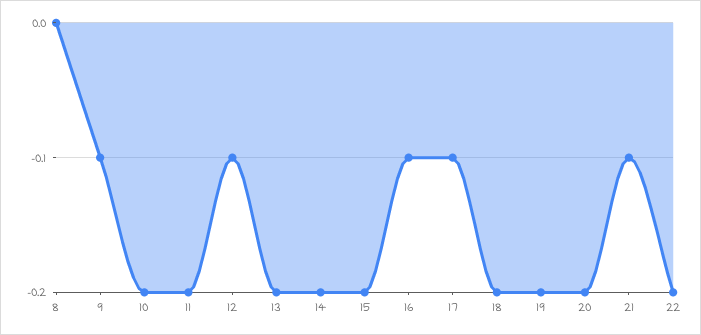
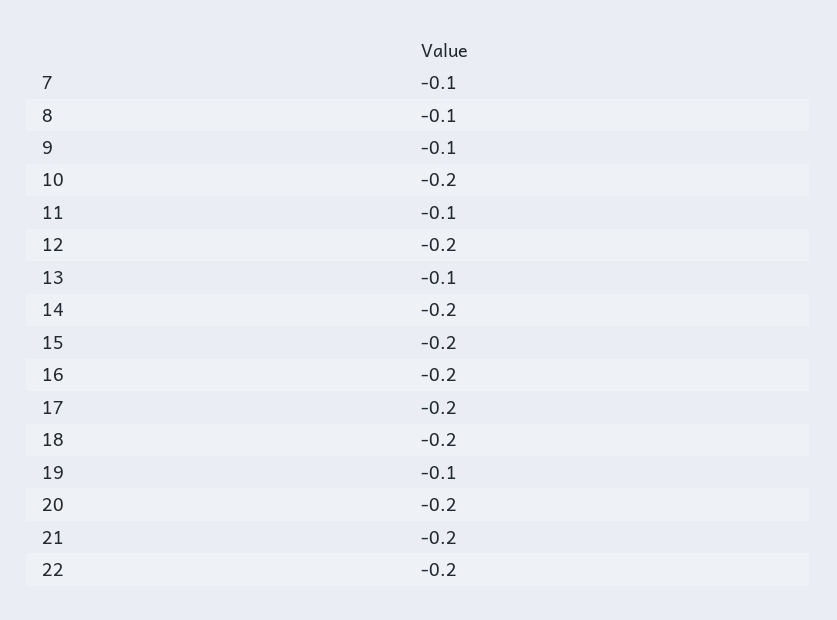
  {
-   "8": 0,
+   "8": -0.1,
    "9": -0.1,
    "10": -0.2,
-   "11": -0.2,
+   "11": -0.1,
-   "12": -0.1,
+   "12": -0.2,
-   "13": -0.2,
+   "13": -0.1,
    "14": -0.2,
    "15": -0.2,
-   "16": -0.1,
+   "16": -0.2,
-   "17": -0.1,
+   "17": -0.2,
    "18": -0.2,
-   "19": -0.2,
+   "19": -0.1,
    "20": -0.2,
-   "21": -0.1,
+   "21": -0.2,
-   "22": -0.2
+   "22": -0.2,
+   "7": -0.1
  }

